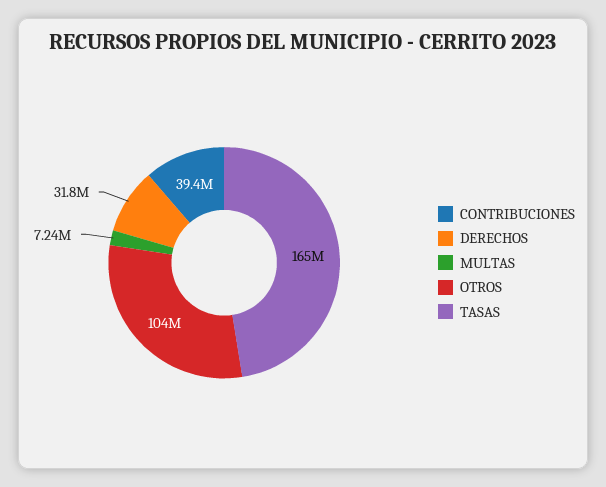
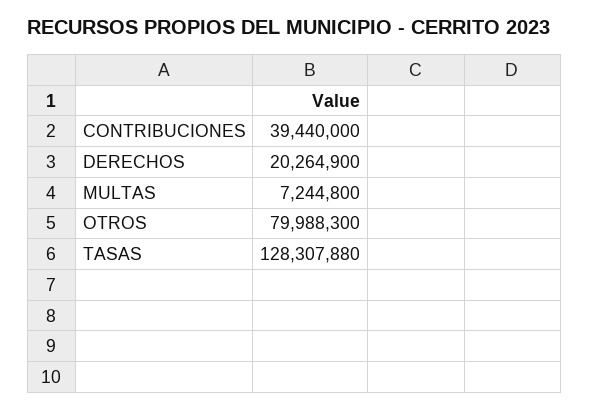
  {
    "CONTRIBUCIONES": 39440000,
-   "DERECHOS": 31800000,
+   "DERECHOS": 20264900,
    "MULTAS": 7244800,
-   "OTROS": 104000000,
+   "OTROS": 79988300,
-   "TASAS": 165000000
+   "TASAS": 128307880
  }

